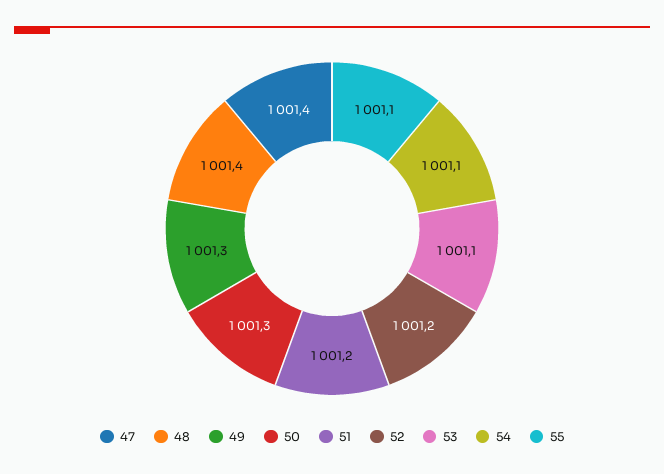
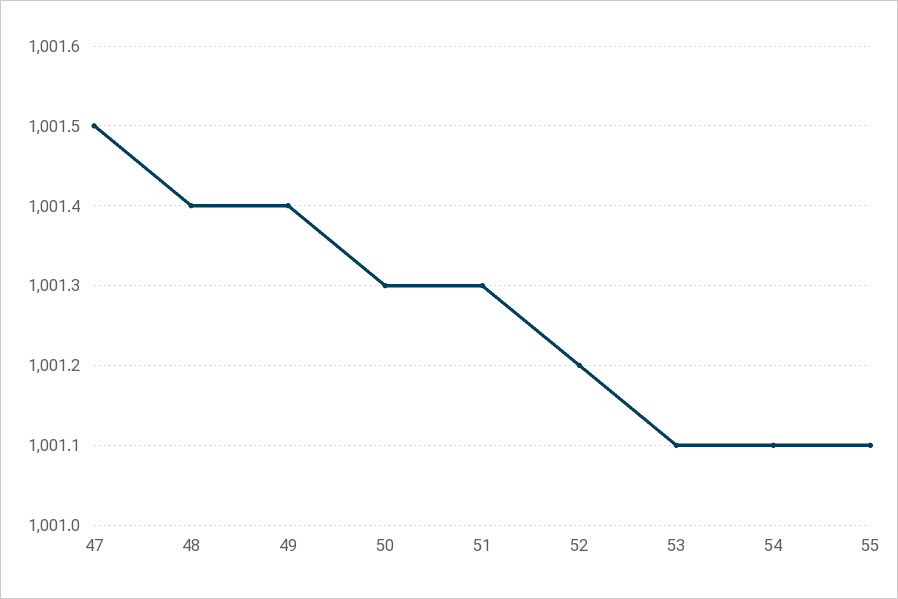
  {
-   "47": 1001.4,
+   "47": 1001.5,
    "48": 1001.4,
-   "49": 1001.3,
+   "49": 1001.4,
    "50": 1001.3,
-   "51": 1001.2,
+   "51": 1001.3,
    "52": 1001.2,
    "53": 1001.1,
    "54": 1001.1,
    "55": 1001.1
  }

